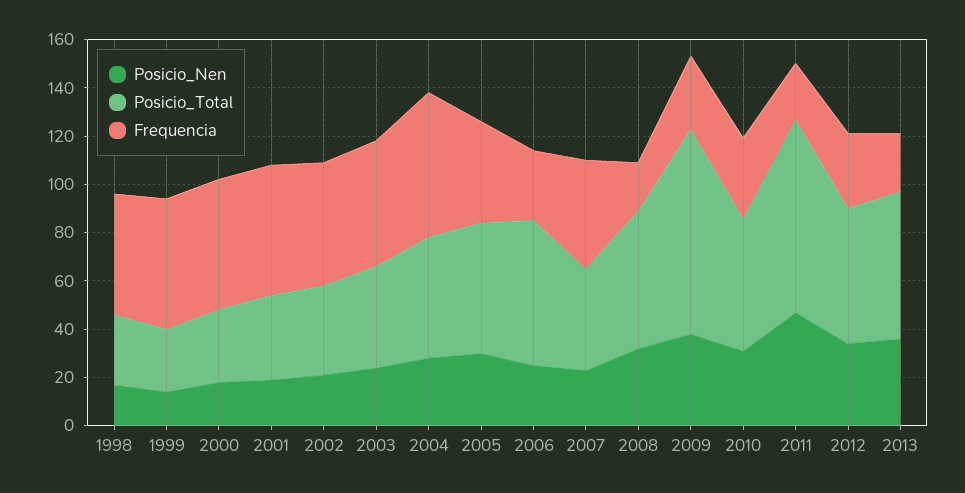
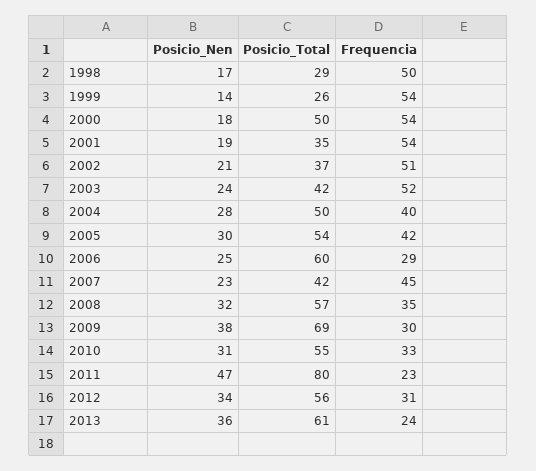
  {
    "Posicio_Nen": {
      "1998": 17,
      "1999": 14,
      "2000": 18,
      "2001": 19,
      "2002": 21,
      "2003": 24,
      "2004": 28,
      "2005": 30,
      "2006": 25,
      "2007": 23,
      "2008": 32,
      "2009": 38,
      "2010": 31,
      "2011": 47,
      "2012": 34,
      "2013": 36
    },
    "Posicio_Total": {
      "1998": 29,
      "1999": 26,
-     "2000": 30,
+     "2000": 50,
      "2001": 35,
      "2002": 37,
      "2003": 42,
      "2004": 50,
      "2005": 54,
      "2006": 60,
      "2007": 42,
      "2008": 57,
-     "2009": 85,
+     "2009": 69,
      "2010": 55,
      "2011": 80,
      "2012": 56,
      "2013": 61
    },
    "Frequencia": {
      "1998": 50,
      "1999": 54,
      "2000": 54,
      "2001": 54,
      "2002": 51,
      "2003": 52,
-     "2004": 60,
+     "2004": 40,
      "2005": 42,
      "2006": 29,
      "2007": 45,
-     "2008": 20,
+     "2008": 35,
      "2009": 30,
      "2010": 33,
      "2011": 23,
      "2012": 31,
      "2013": 24
    }
  }

